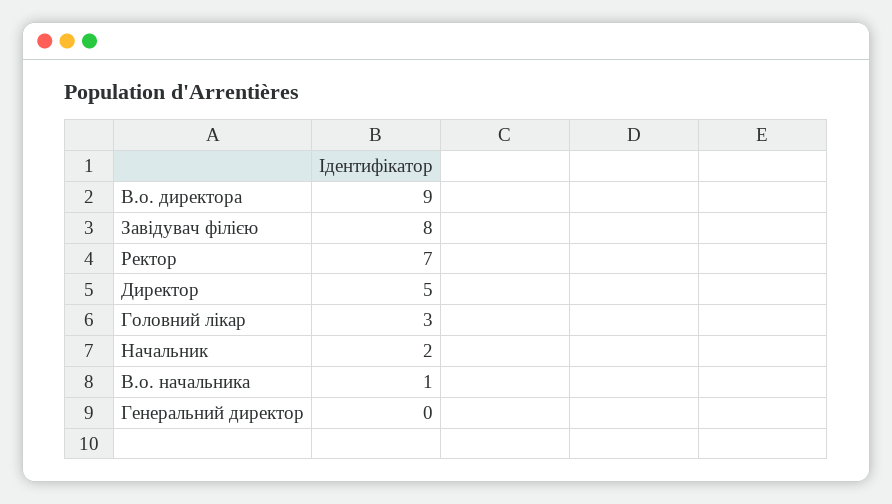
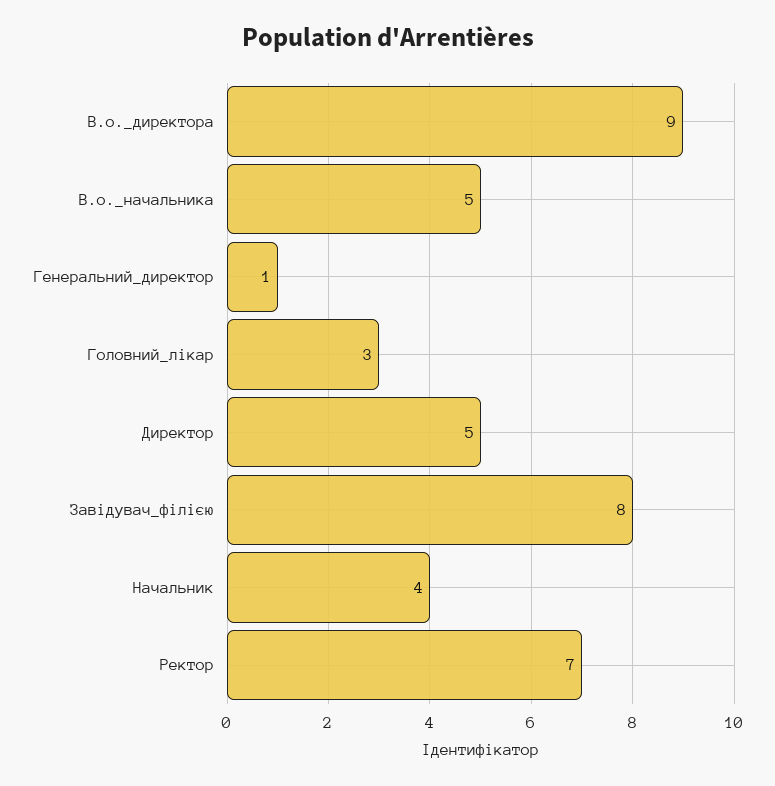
  {
    "В.о. директора": 9,
    "Завідувач філією": 8,
    "Ректор": 7,
    "Директор": 5,
    "Головний лікар": 3,
-   "Начальник": 2,
+   "Начальник": 4,
-   "В.о. начальника": 1,
+   "В.о. начальника": 5,
-   "Генеральний директор": 0
+   "Генеральний директор": 1
  }

